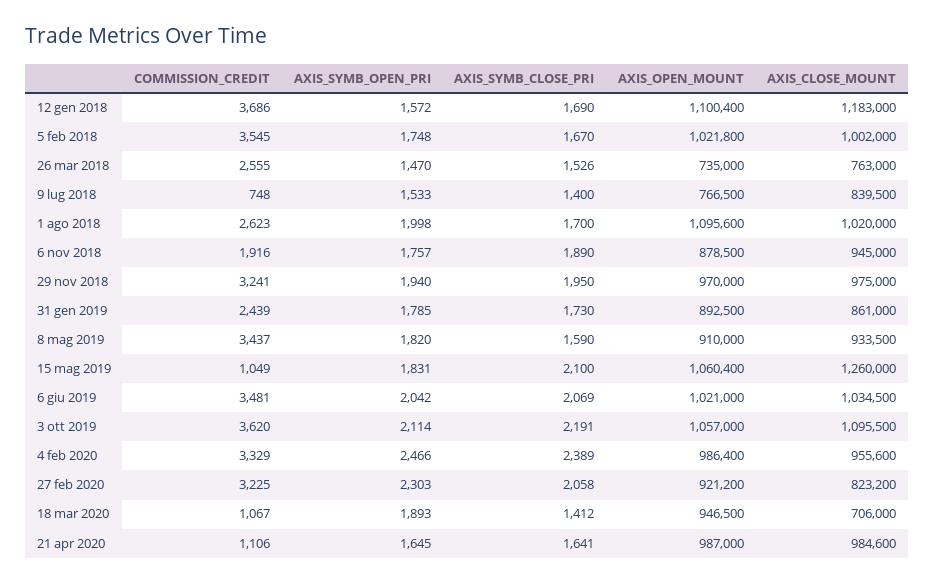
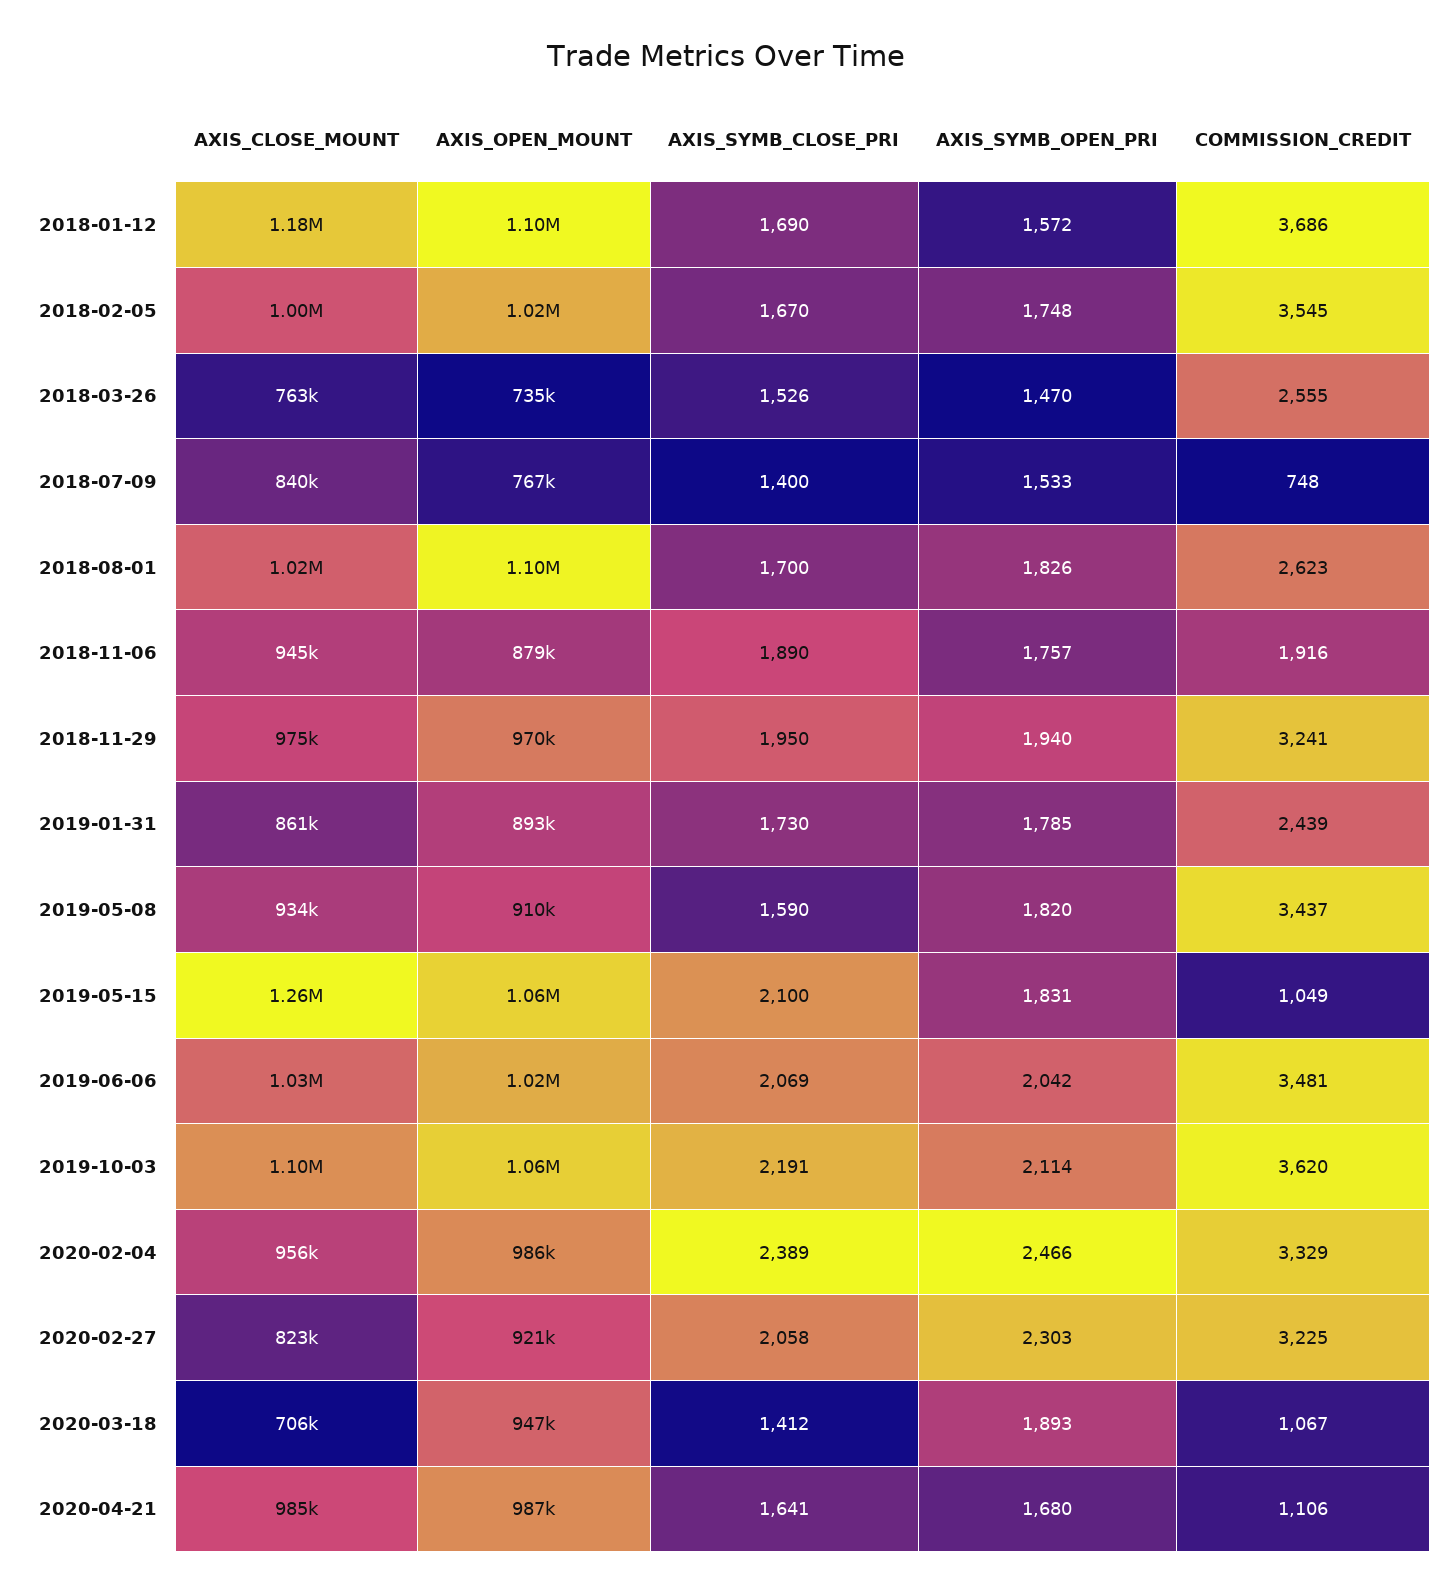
  {
    "COMMISSION_CREDIT": {
      "12 gen 2018": 3686,
      "5 feb 2018": 3545,
      "26 mar 2018": 2555,
      "9 lug 2018": 748,
      "1 ago 2018": 2623,
      "6 nov 2018": 1916,
      "29 nov 2018": 3241,
      "31 gen 2019": 2439,
      "8 mag 2019": 3437,
      "15 mag 2019": 1049,
      "6 giu 2019": 3481,
      "3 ott 2019": 3620,
      "4 feb 2020": 3329,
      "27 feb 2020": 3225,
      "18 mar 2020": 1067,
      "21 apr 2020": 1106
    },
    "AXIS_SYMB_OPEN_PRI": {
      "12 gen 2018": 1572,
      "5 feb 2018": 1748,
      "26 mar 2018": 1470,
      "9 lug 2018": 1533,
-     "1 ago 2018": 1998,
+     "1 ago 2018": 1826,
      "6 nov 2018": 1757,
      "29 nov 2018": 1940,
      "31 gen 2019": 1785,
      "8 mag 2019": 1820,
      "15 mag 2019": 1831,
      "6 giu 2019": 2042,
      "3 ott 2019": 2114,
      "4 feb 2020": 2466,
      "27 feb 2020": 2303,
      "18 mar 2020": 1893,
-     "21 apr 2020": 1645
+     "21 apr 2020": 1680
    },
    "AXIS_SYMB_CLOSE_PRI": {
      "12 gen 2018": 1690,
      "5 feb 2018": 1670,
      "26 mar 2018": 1526,
      "9 lug 2018": 1400,
      "1 ago 2018": 1700,
      "6 nov 2018": 1890,
      "29 nov 2018": 1950,
      "31 gen 2019": 1730,
      "8 mag 2019": 1590,
      "15 mag 2019": 2100,
      "6 giu 2019": 2069,
      "3 ott 2019": 2191,
      "4 feb 2020": 2389,
      "27 feb 2020": 2058,
      "18 mar 2020": 1412,
      "21 apr 2020": 1641
    },
    "AXIS_OPEN_MOUNT": {
      "12 gen 2018": 1100400,
      "5 feb 2018": 1021800,
      "26 mar 2018": 735000,
      "9 lug 2018": 766500,
      "1 ago 2018": 1095600,
      "6 nov 2018": 878500,
      "29 nov 2018": 970000,
      "31 gen 2019": 892500,
      "8 mag 2019": 910000,
      "15 mag 2019": 1060400,
      "6 giu 2019": 1021000,
      "3 ott 2019": 1057000,
      "4 feb 2020": 986400,
      "27 feb 2020": 921200,
      "18 mar 2020": 946500,
      "21 apr 2020": 987000
    },
    "AXIS_CLOSE_MOUNT": {
      "12 gen 2018": 1183000,
      "5 feb 2018": 1002000,
      "26 mar 2018": 763000,
      "9 lug 2018": 839500,
      "1 ago 2018": 1020000,
      "6 nov 2018": 945000,
      "29 nov 2018": 975000,
      "31 gen 2019": 861000,
      "8 mag 2019": 933500,
      "15 mag 2019": 1260000,
      "6 giu 2019": 1034500,
      "3 ott 2019": 1095500,
      "4 feb 2020": 955600,
      "27 feb 2020": 823200,
      "18 mar 2020": 706000,
      "21 apr 2020": 984600
    }
  }

